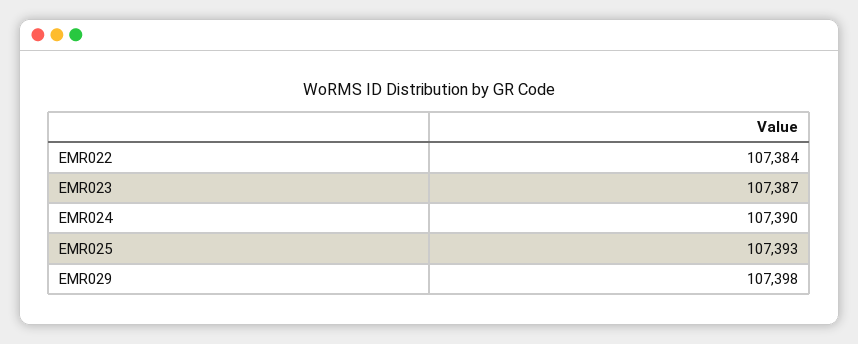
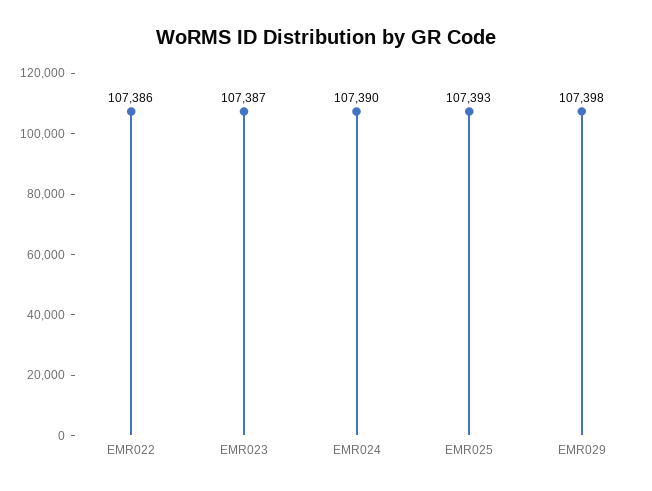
  {
-   "EMR022": 107384,
+   "EMR022": 107386,
    "EMR023": 107387,
    "EMR024": 107390,
    "EMR025": 107393,
    "EMR029": 107398
  }

